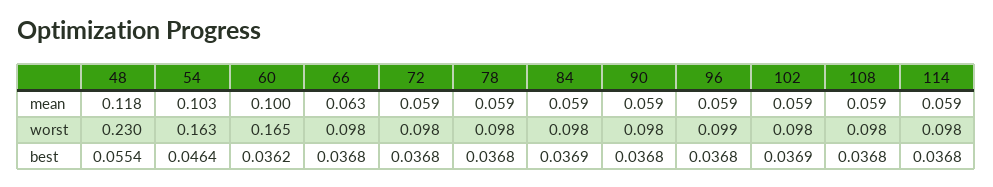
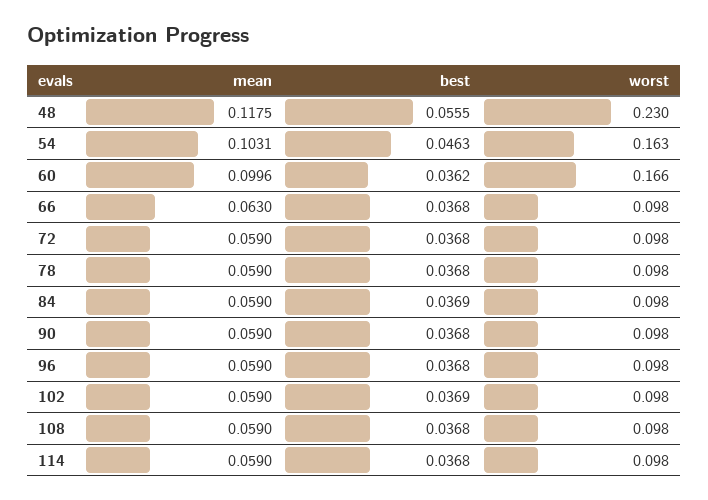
  {
    "48": {
      "mean": 0.1175,
      "worst": 0.23,
-     "best": 0.0554
+     "best": 0.0555
    },
    "54": {
      "mean": 0.1031,
      "worst": 0.163,
-     "best": 0.0464
+     "best": 0.0463
    },
    "60": {
      "mean": 0.0996,
-     "worst": 0.165,
+     "worst": 0.166,
      "best": 0.0362
    },
    "66": {
      "mean": 0.063,
      "worst": 0.098,
      "best": 0.0368
    },
    "72": {
      "mean": 0.059,
      "worst": 0.098,
      "best": 0.0368
    },
    "78": {
      "mean": 0.059,
      "worst": 0.098,
      "best": 0.0368
    },
    "84": {
      "mean": 0.059,
      "worst": 0.098,
      "best": 0.0369
    },
    "90": {
      "mean": 0.059,
      "worst": 0.098,
      "best": 0.0368
    },
    "96": {
      "mean": 0.059,
-     "worst": 0.099,
+     "worst": 0.098,
      "best": 0.0368
    },
    "102": {
      "mean": 0.059,
      "worst": 0.098,
      "best": 0.0369
    },
    "108": {
      "mean": 0.059,
      "worst": 0.098,
      "best": 0.0368
    },
    "114": {
      "mean": 0.059,
      "worst": 0.098,
      "best": 0.0368
    }
  }

